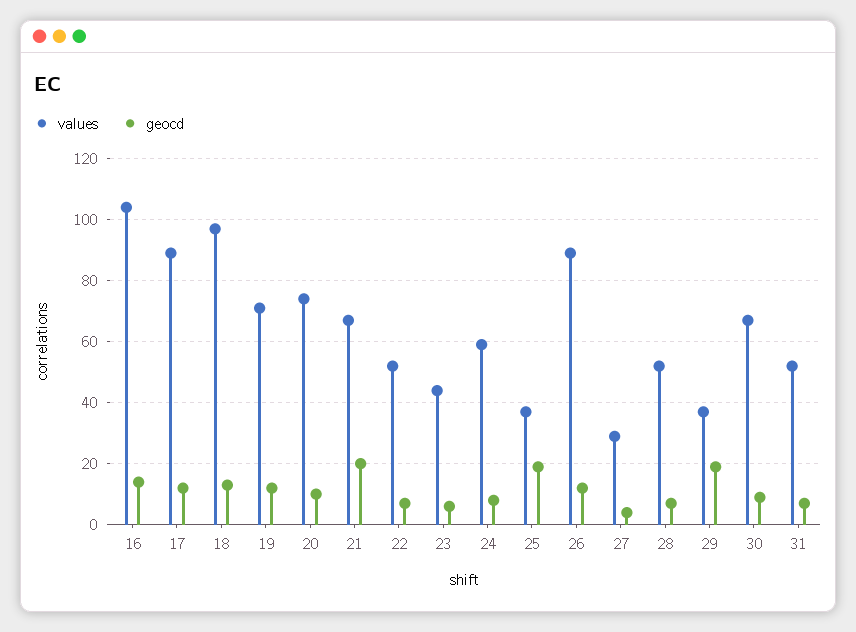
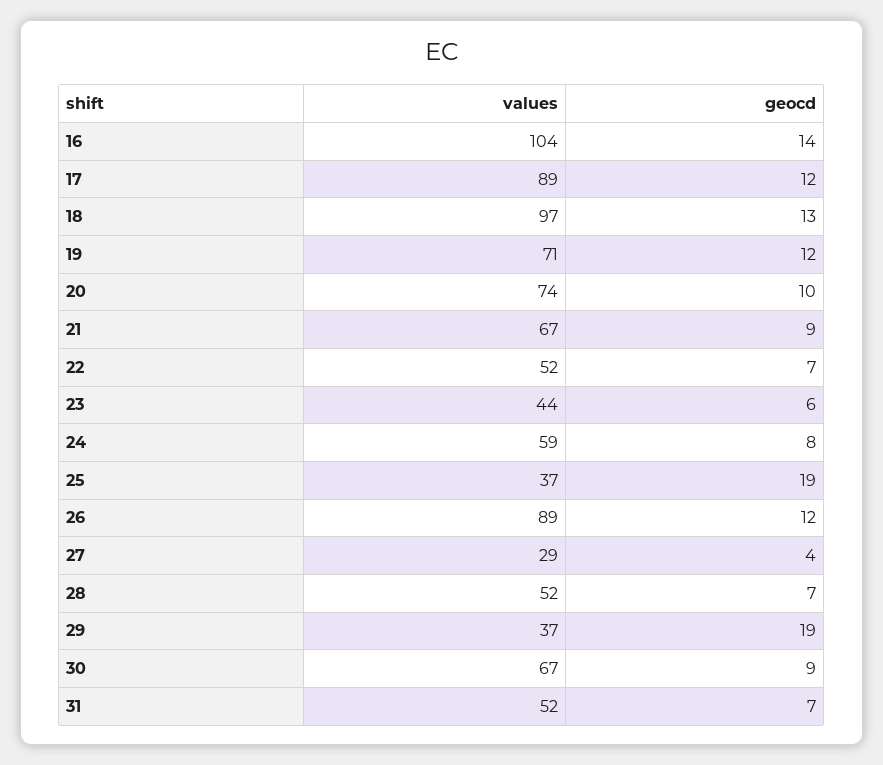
  {
    "values": {
      "16": 104,
      "17": 89,
      "18": 97,
      "19": 71,
      "20": 74,
      "21": 67,
      "22": 52,
      "23": 44,
      "24": 59,
      "25": 37,
      "26": 89,
      "27": 29,
      "28": 52,
      "29": 37,
      "30": 67,
      "31": 52
    },
    "geocd": {
      "16": 14,
      "17": 12,
      "18": 13,
      "19": 12,
      "20": 10,
-     "21": 20,
+     "21": 9,
      "22": 7,
      "23": 6,
      "24": 8,
      "25": 19,
      "26": 12,
      "27": 4,
      "28": 7,
      "29": 19,
      "30": 9,
      "31": 7
    }
  }

